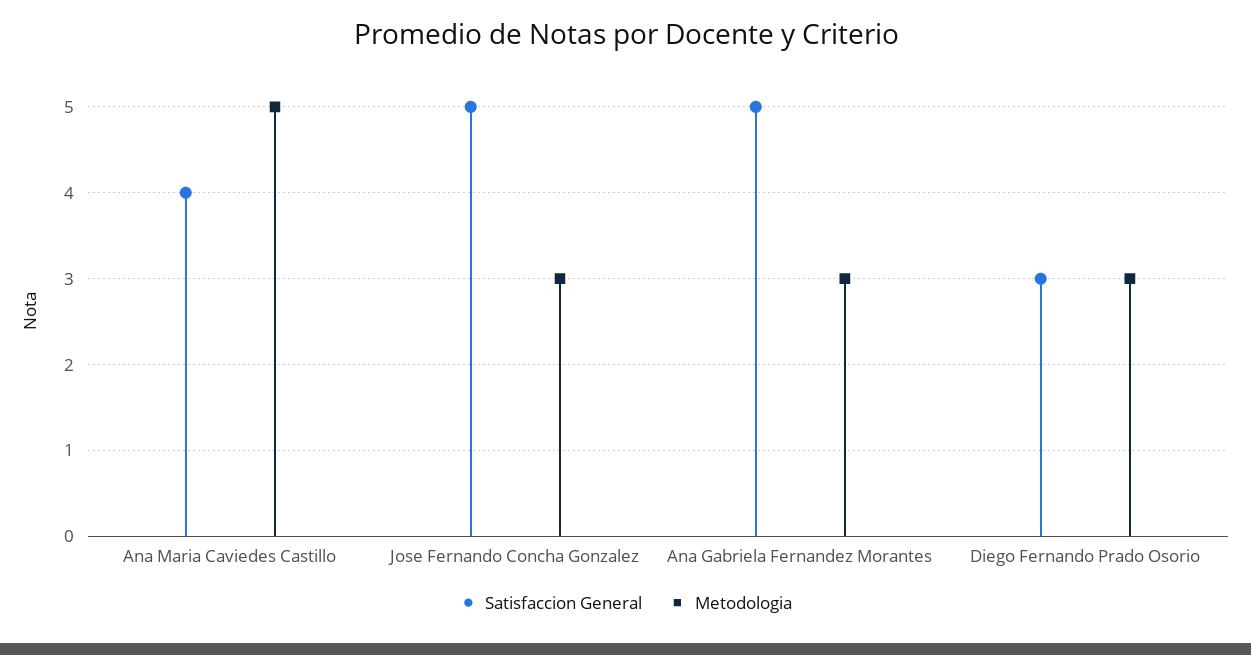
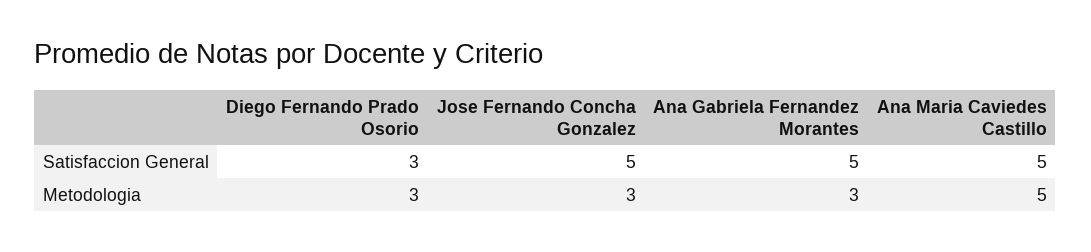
  {
    "Satisfaccion General": {
-     "Ana Maria Caviedes Castillo": 4,
+     "Ana Maria Caviedes Castillo": 5,
      "Jose Fernando Concha Gonzalez": 5,
      "Ana Gabriela Fernandez Morantes": 5,
      "Diego Fernando Prado Osorio": 3
    },
    "Metodologia": {
      "Ana Maria Caviedes Castillo": 5,
      "Jose Fernando Concha Gonzalez": 3,
      "Ana Gabriela Fernandez Morantes": 3,
      "Diego Fernando Prado Osorio": 3
    }
  }

